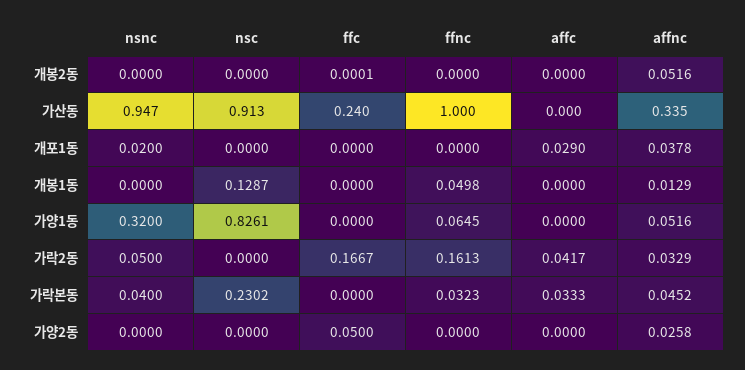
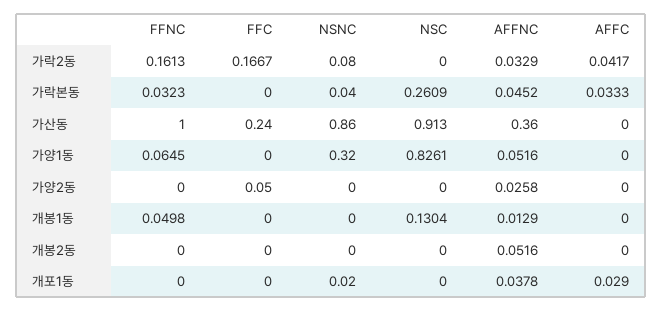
  {
    "nsnc": {
      "개봉2동": 0,
-     "가산동": 0.947,
+     "가산동": 0.86,
      "개포1동": 0.02,
      "개봉1동": 0,
      "가양1동": 0.32,
-     "가락2동": 0.05,
+     "가락2동": 0.08,
      "가락본동": 0.04,
      "가양2동": 0
    },
    "nsc": {
      "개봉2동": 0,
      "가산동": 0.913,
      "개포1동": 0,
-     "개봉1동": 0.1287,
+     "개봉1동": 0.1304,
      "가양1동": 0.8261,
      "가락2동": 0,
-     "가락본동": 0.2302,
+     "가락본동": 0.2609,
      "가양2동": 0
    },
    "ffc": {
-     "개봉2동": 0.0001,
+     "개봉2동": 0,
      "가산동": 0.24,
      "개포1동": 0,
      "개봉1동": 0,
      "가양1동": 0,
      "가락2동": 0.1667,
      "가락본동": 0,
      "가양2동": 0.05
    },
    "ffnc": {
      "개봉2동": 0,
      "가산동": 1,
      "개포1동": 0,
      "개봉1동": 0.0498,
      "가양1동": 0.0645,
      "가락2동": 0.1613,
      "가락본동": 0.0323,
      "가양2동": 0
    },
    "affc": {
      "개봉2동": 0,
      "가산동": 0,
      "개포1동": 0.029,
      "개봉1동": 0,
      "가양1동": 0,
      "가락2동": 0.0417,
      "가락본동": 0.0333,
      "가양2동": 0
    },
    "affnc": {
      "개봉2동": 0.0516,
-     "가산동": 0.335,
+     "가산동": 0.36,
      "개포1동": 0.0378,
      "개봉1동": 0.0129,
      "가양1동": 0.0516,
      "가락2동": 0.0329,
      "가락본동": 0.0452,
      "가양2동": 0.0258
    }
  }

